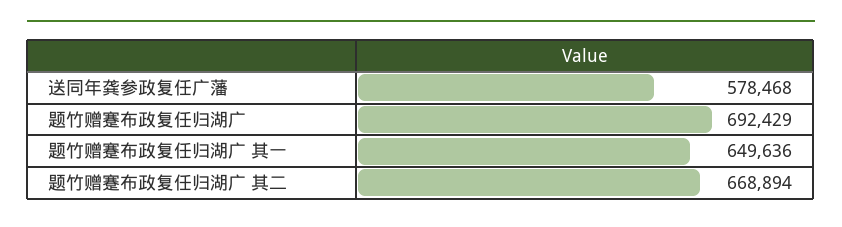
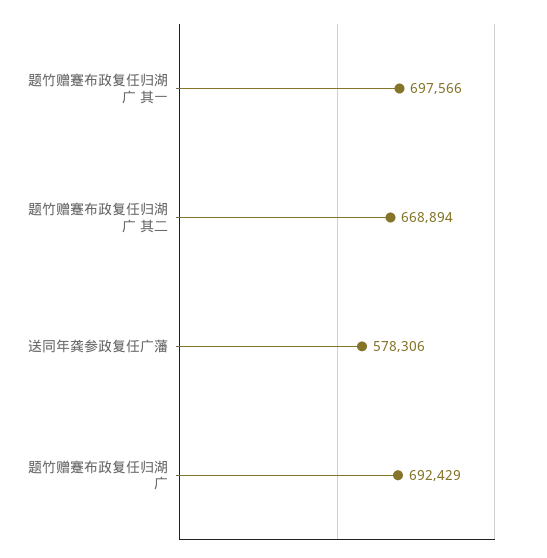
  {
-   "送同年龚参政复任广藩": 578468,
+   "送同年龚参政复任广藩": 578306,
    "题竹赠蹇布政复任归湖广": 692429,
-   "题竹赠蹇布政复任归湖广 其一": 649636,
+   "题竹赠蹇布政复任归湖广 其一": 697566,
    "题竹赠蹇布政复任归湖广 其二": 668894
  }

